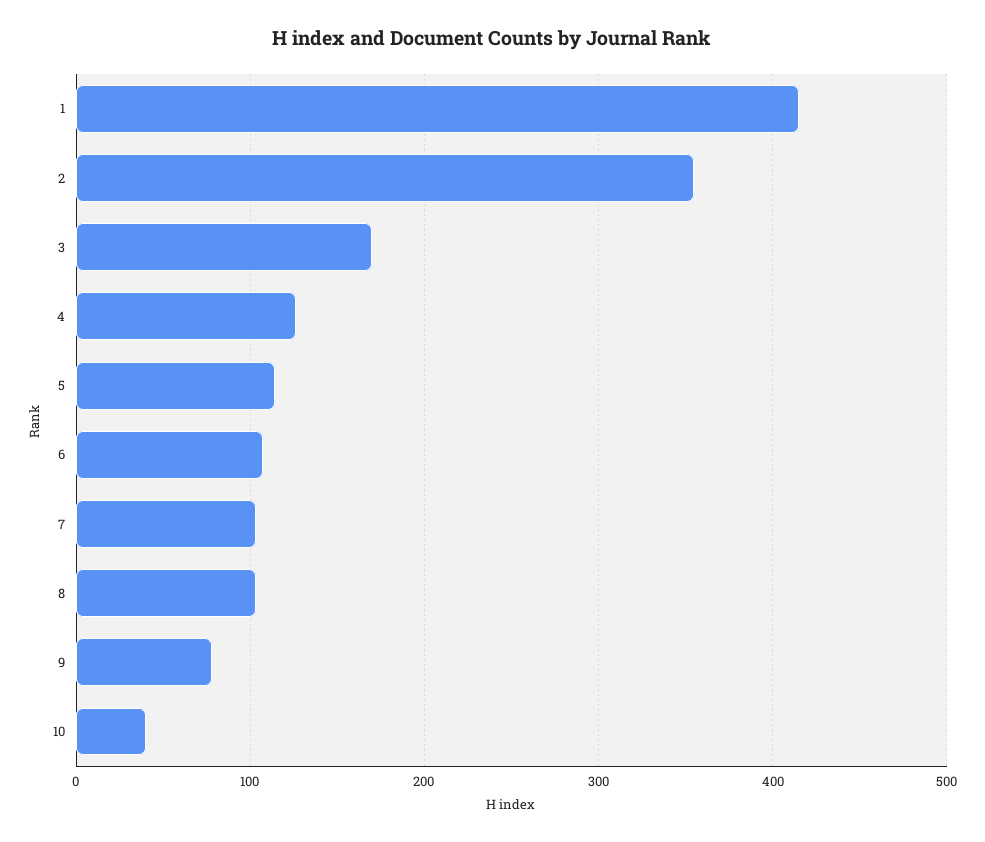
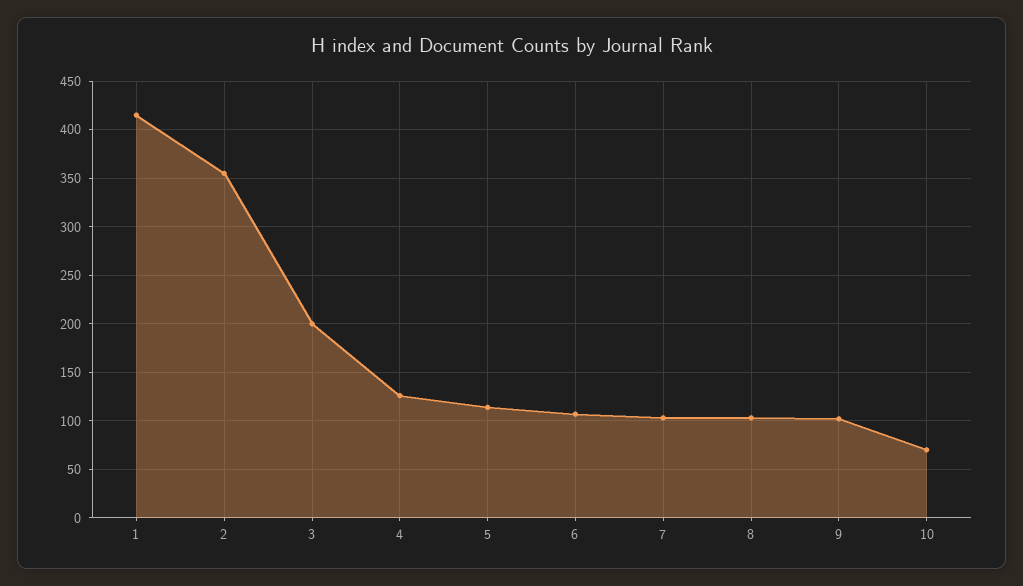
  {
    "1": 420,
    "2": 360,
-   "3": 170,
+   "3": 200,
    "4": 130,
    "5": 110,
    "6": 110,
    "7": 100,
    "8": 100,
-   "9": 80,
+   "9": 100,
-   "10": 40
+   "10": 70
  }

